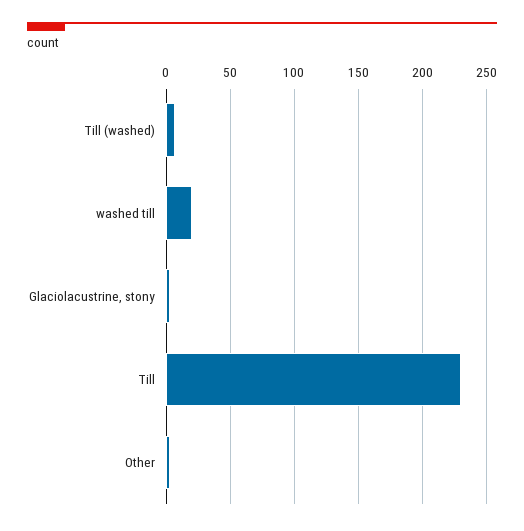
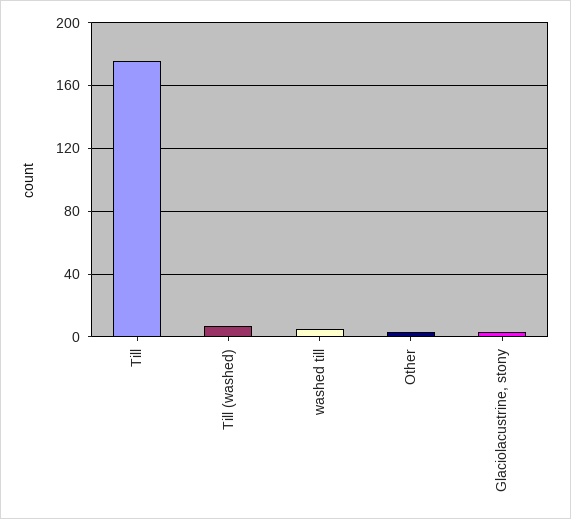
  {
    "Till (washed)": 5,
-   "washed till": 20,
+   "washed till": 5,
    "Glaciolacustrine, stony": 5,
-   "Till": 230,
+   "Till": 175,
    "Other": 5
  }

